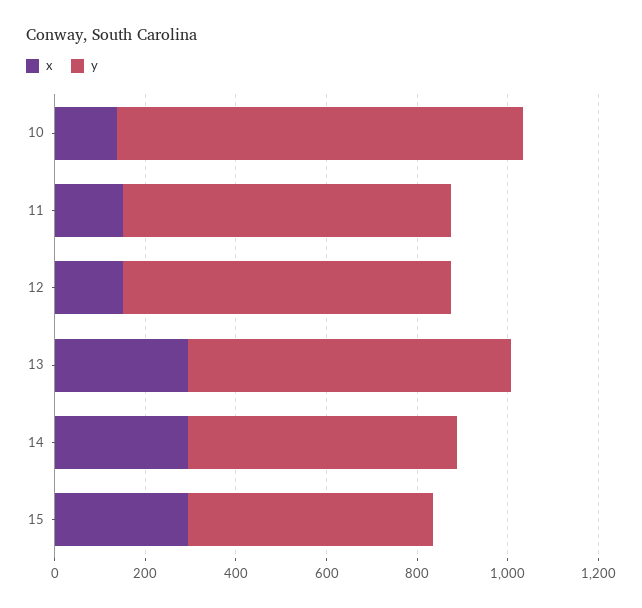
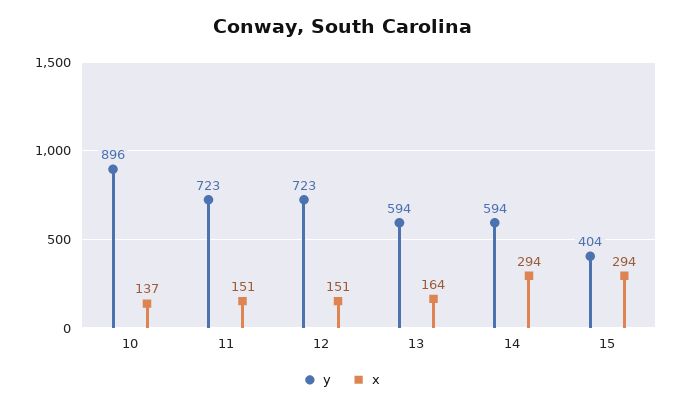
  {
    "x": {
      "10": 137,
      "11": 151,
      "12": 151,
-     "13": 300,
+     "13": 164,
      "14": 294,
      "15": 294
    },
    "y": {
      "10": 896,
      "11": 723,
      "12": 723,
-     "13": 700,
+     "13": 594,
      "14": 594,
-     "15": 550
+     "15": 404
    }
  }

